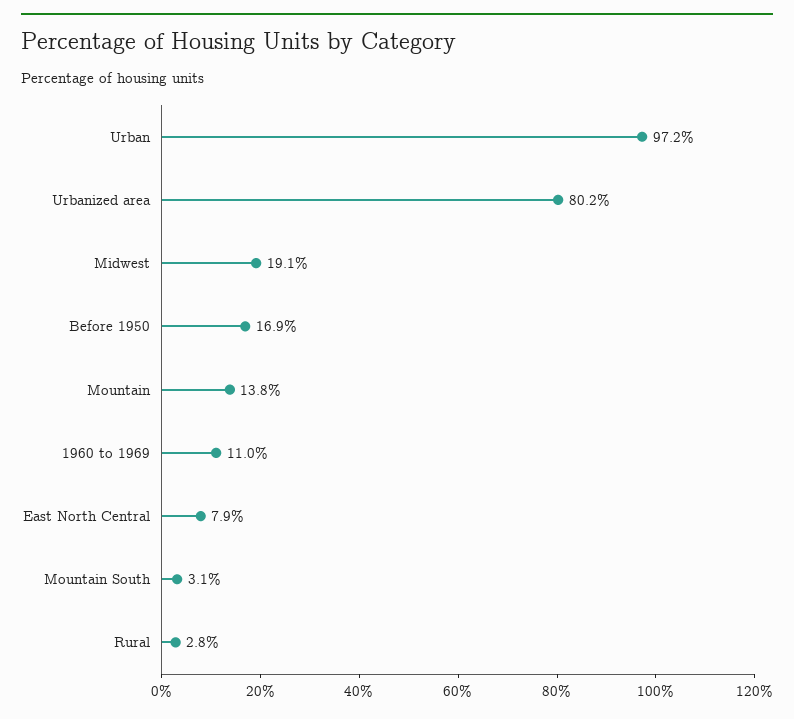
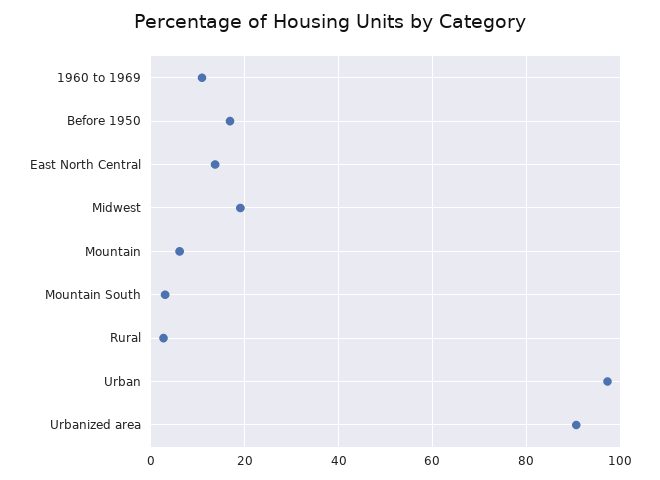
  {
    "Urban": 97.2,
-   "Urbanized area": 80.2,
+   "Urbanized area": 90,
    "Midwest": 19.1,
    "Before 1950": 16.9,
-   "Mountain": 13.8,
+   "Mountain": 6,
    "1960 to 1969": 11,
-   "East North Central": 7.9,
+   "East North Central": 14,
    "Mountain South": 3.1,
    "Rural": 2.8
  }

